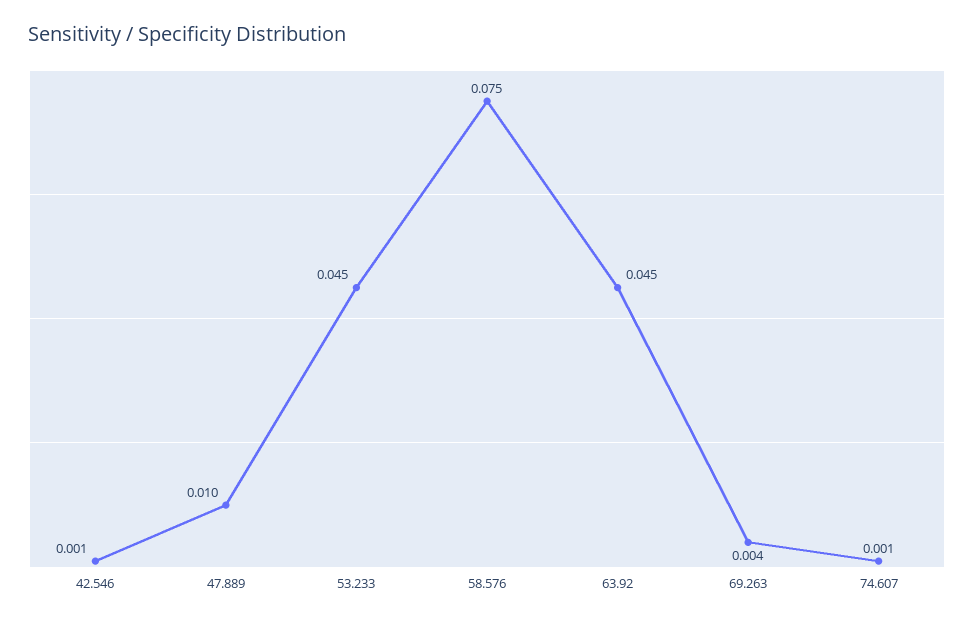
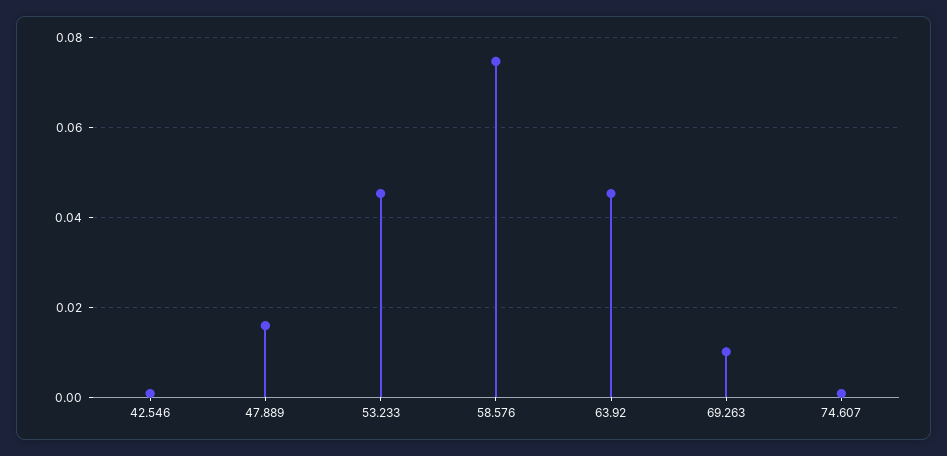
  {
    "42.546": 0.001,
-   "47.889": 0.01,
+   "47.889": 0.016,
    "53.233": 0.045,
    "58.576": 0.075,
    "63.92": 0.045,
-   "69.263": 0.004,
+   "69.263": 0.01,
    "74.607": 0.001
  }

